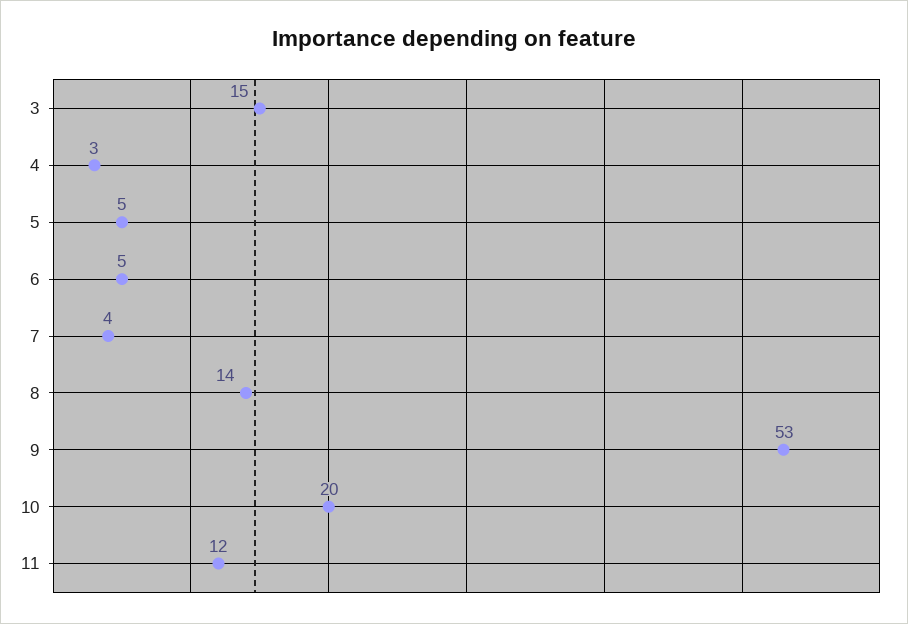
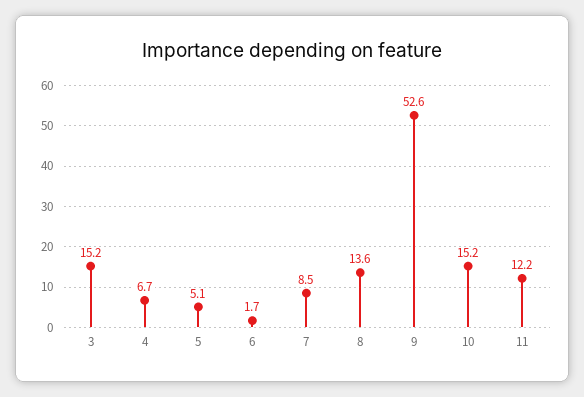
  {
    "3": 15.2,
-   "4": 3,
+   "4": 6.7,
    "5": 5.1,
-   "6": 5,
+   "6": 1.7,
-   "7": 4,
+   "7": 8.5,
    "8": 13.6,
    "9": 52.6,
-   "10": 20,
+   "10": 15.2,
    "11": 12.2
  }

